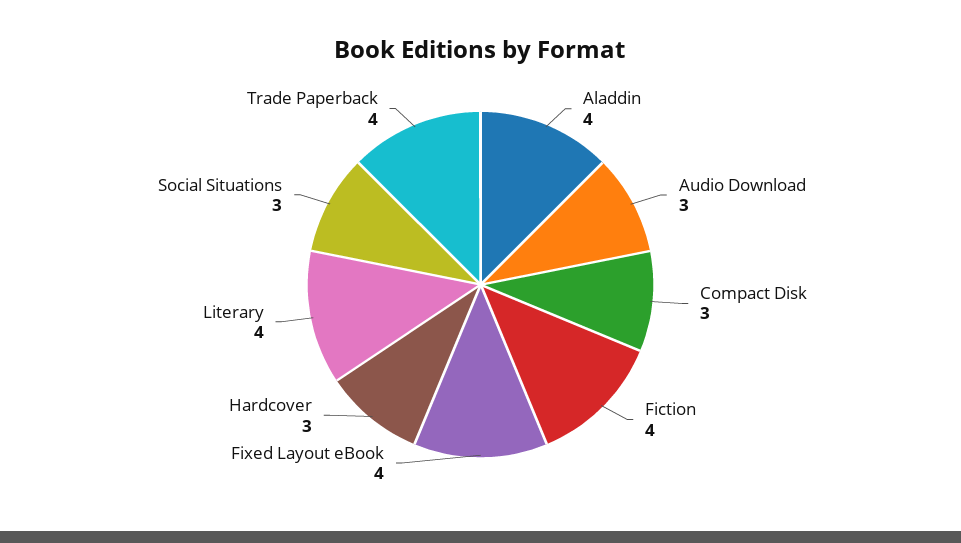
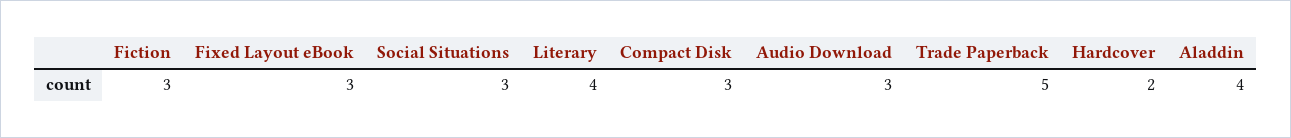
  {
    "Aladdin": 4,
    "Audio Download": 3,
    "Compact Disk": 3,
-   "Fiction": 4,
+   "Fiction": 3,
-   "Fixed Layout eBook": 4,
+   "Fixed Layout eBook": 3,
-   "Hardcover": 3,
+   "Hardcover": 2,
    "Literary": 4,
    "Social Situations": 3,
-   "Trade Paperback": 4
+   "Trade Paperback": 5
  }

